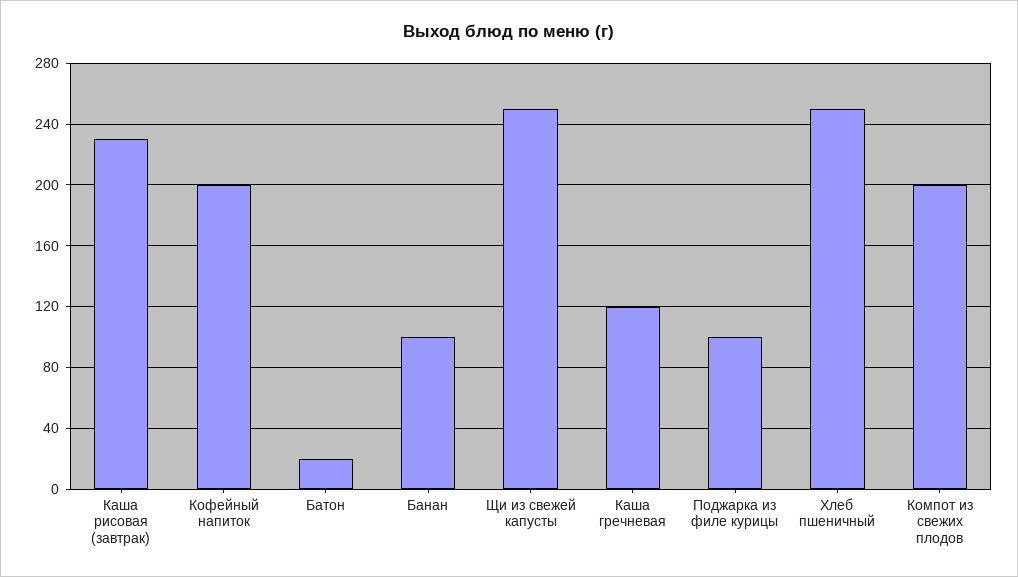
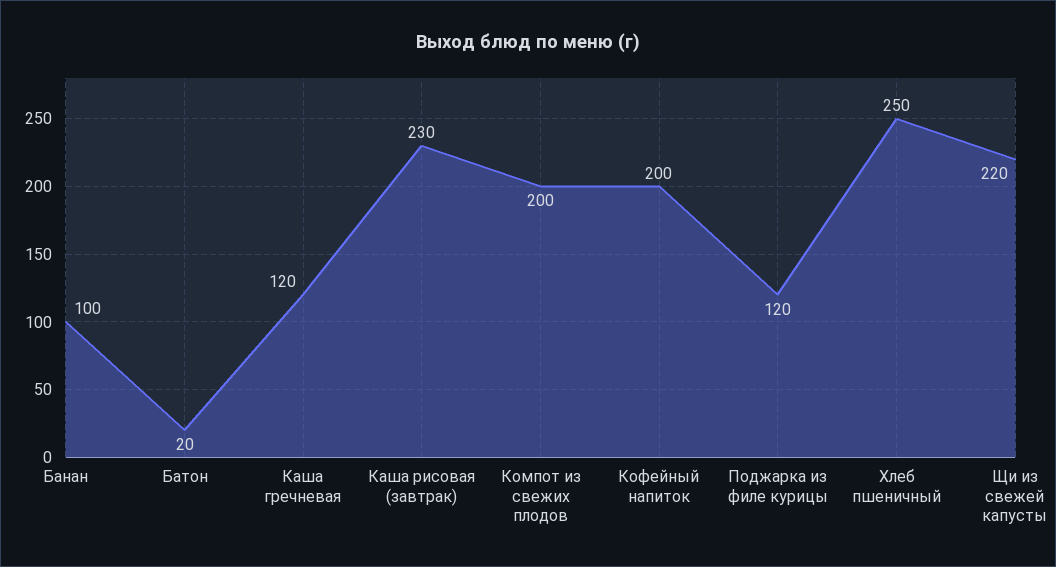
  {
    "Каша рисовая (завтрак)": 230,
    "Кофейный напиток": 200,
    "Батон": 20,
    "Банан": 100,
-   "Щи из свежей капусты": 250,
+   "Щи из свежей капусты": 220,
    "Каша гречневая": 120,
-   "Поджарка из филе курицы": 100,
+   "Поджарка из филе курицы": 120,
    "Хлеб пшеничный": 250,
    "Компот из свежих плодов": 200
  }

